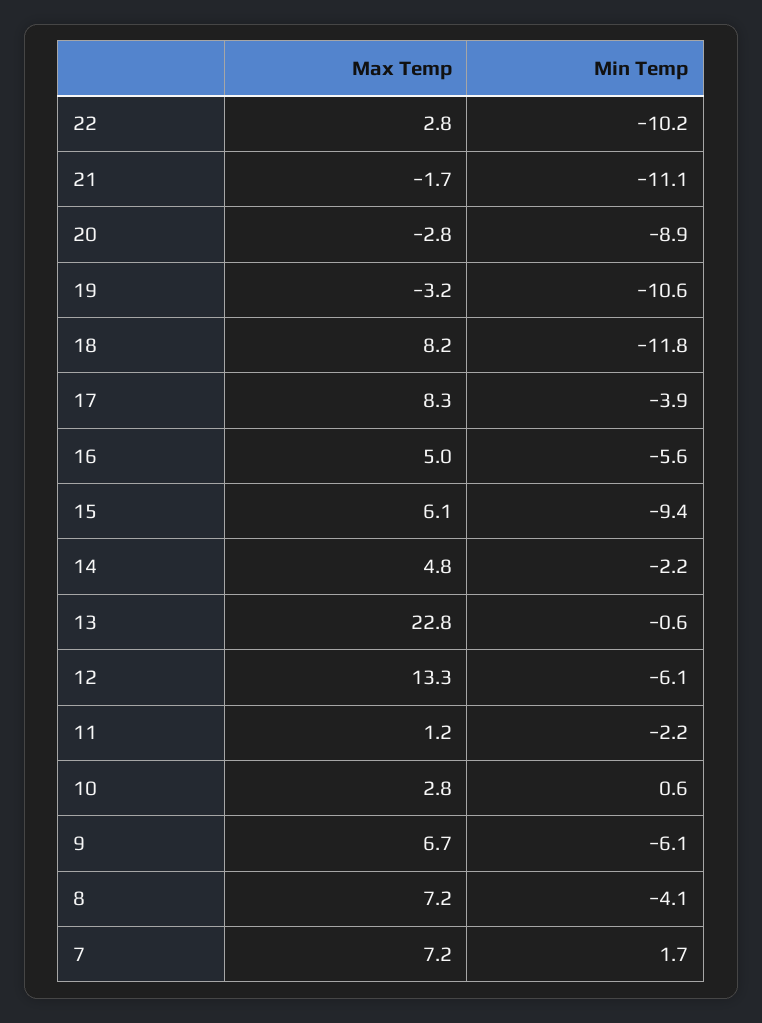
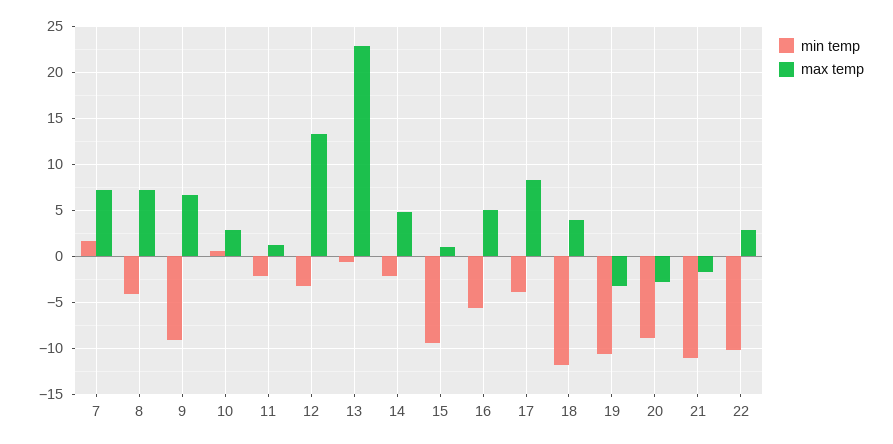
  {
    "Max Temp": {
      "22": 2.8,
      "21": -1.7,
      "20": -2.8,
      "19": -3.2,
-     "18": 8.2,
+     "18": 4,
      "17": 8.3,
      "16": 5,
-     "15": 6.1,
+     "15": 1,
      "14": 4.8,
      "13": 22.8,
      "12": 13.3,
      "11": 1.2,
      "10": 2.8,
      "9": 6.7,
      "8": 7.2,
      "7": 7.2
    },
    "Min Temp": {
      "22": -10.2,
      "21": -11.1,
      "20": -8.9,
      "19": -10.6,
      "18": -11.8,
      "17": -3.9,
      "16": -5.6,
      "15": -9.4,
      "14": -2.2,
      "13": -0.6,
-     "12": -6.1,
+     "12": -3,
      "11": -2.2,
      "10": 0.6,
-     "9": -6.1,
+     "9": -9,
      "8": -4.1,
      "7": 1.7
    }
  }

